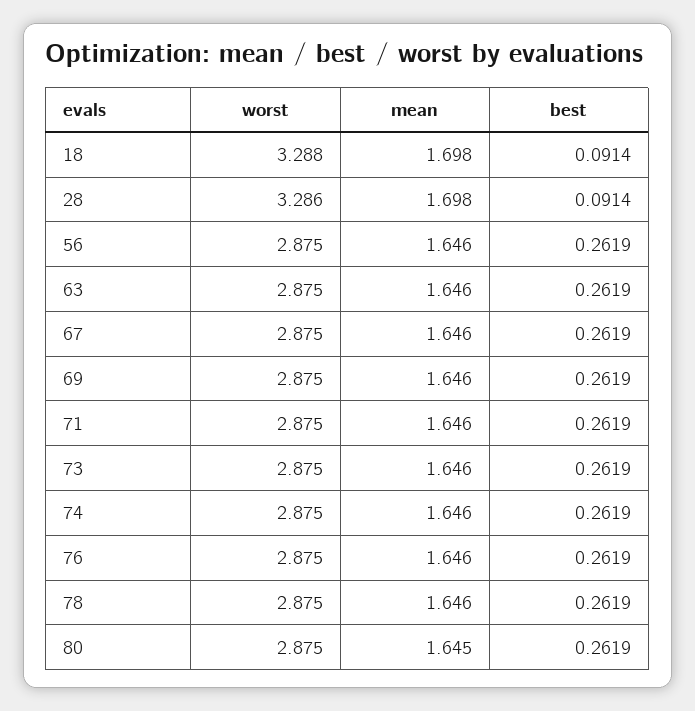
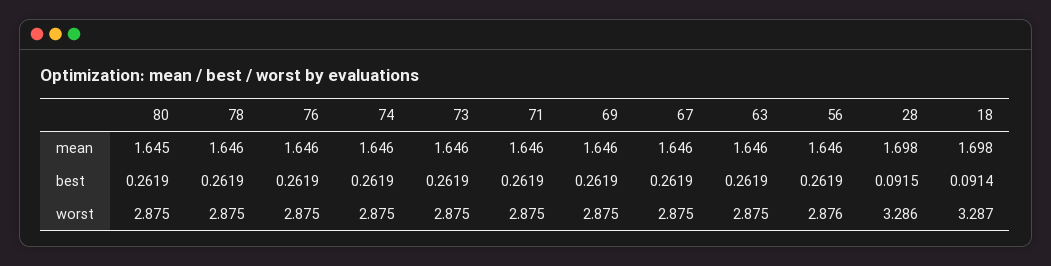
  {
    "worst": {
-     "18": 3.288,
+     "18": 3.287,
      "28": 3.286,
-     "56": 2.875,
+     "56": 2.876,
      "63": 2.875,
      "67": 2.875,
      "69": 2.875,
      "71": 2.875,
      "73": 2.875,
      "74": 2.875,
      "76": 2.875,
      "78": 2.875,
      "80": 2.875
    },
    "mean": {
      "18": 1.698,
      "28": 1.698,
      "56": 1.646,
      "63": 1.646,
      "67": 1.646,
      "69": 1.646,
      "71": 1.646,
      "73": 1.646,
      "74": 1.646,
      "76": 1.646,
      "78": 1.646,
      "80": 1.645
    },
    "best": {
      "18": 0.0914,
-     "28": 0.0914,
+     "28": 0.0915,
      "56": 0.2619,
      "63": 0.2619,
      "67": 0.2619,
      "69": 0.2619,
      "71": 0.2619,
      "73": 0.2619,
      "74": 0.2619,
      "76": 0.2619,
      "78": 0.2619,
      "80": 0.2619
    }
  }

